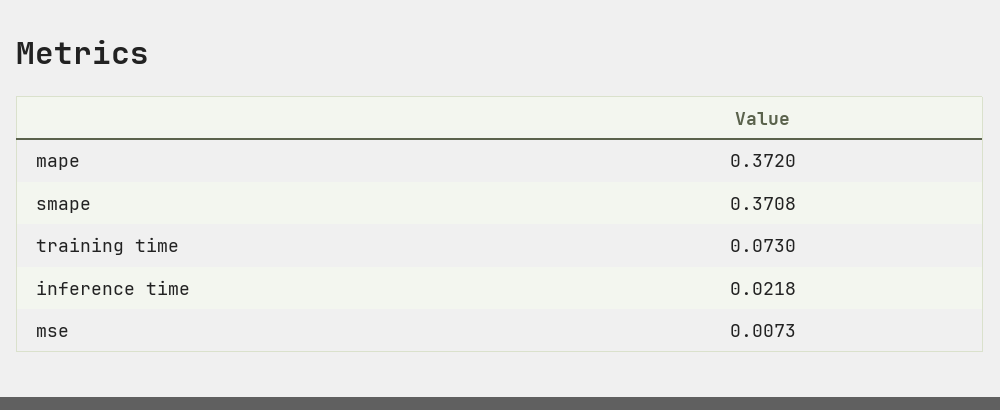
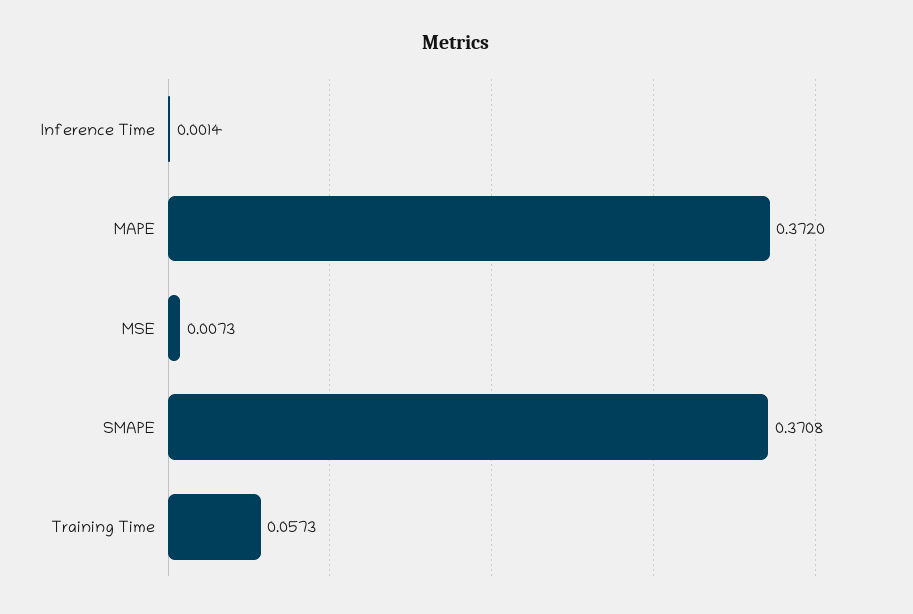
  {
    "mape": 0.372,
    "smape": 0.3708,
-   "training time": 0.073,
+   "training time": 0.0573,
-   "inference time": 0.0218,
+   "inference time": 0.0014,
    "mse": 0.0073
  }

